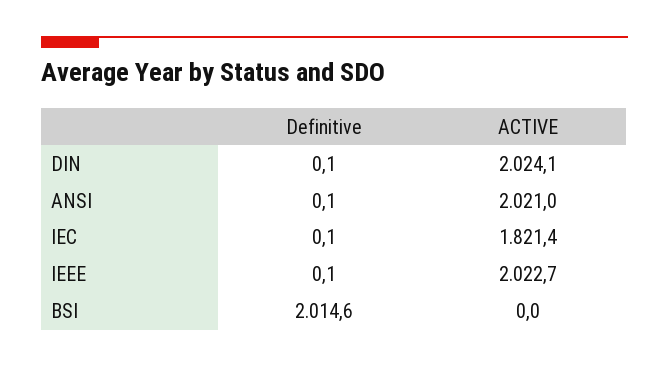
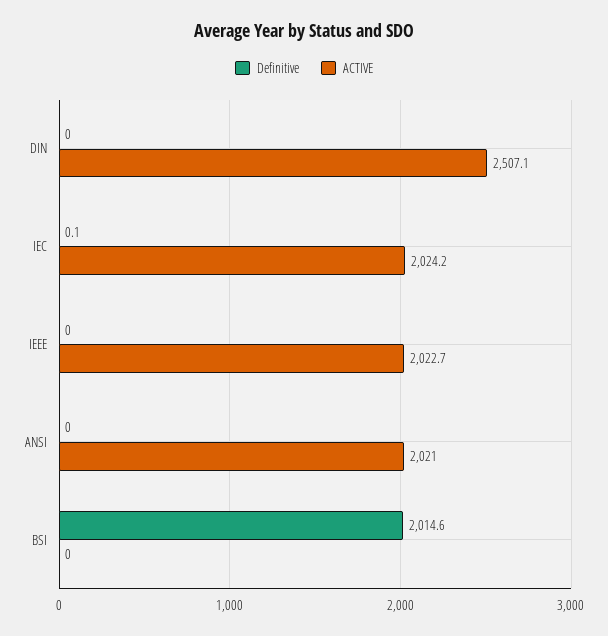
  {
    "Definitive": {
-     "DIN": 0.1,
+     "DIN": 0,
-     "ANSI": 0.1,
+     "ANSI": 0,
      "IEC": 0.1,
-     "IEEE": 0.1,
+     "IEEE": 0,
      "BSI": 2014.6
    },
    "ACTIVE": {
-     "DIN": 2024.1,
+     "DIN": 2507.1,
      "ANSI": 2021,
-     "IEC": 1821.4,
+     "IEC": 2024.2,
      "IEEE": 2022.7,
      "BSI": 0
    }
  }

